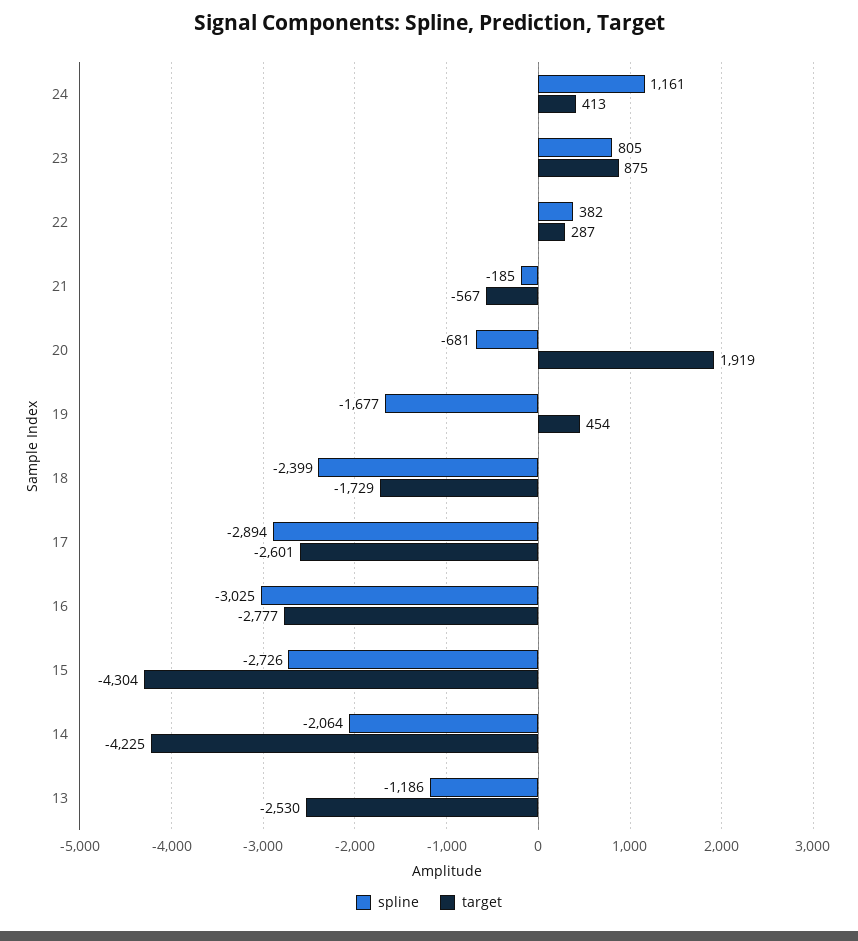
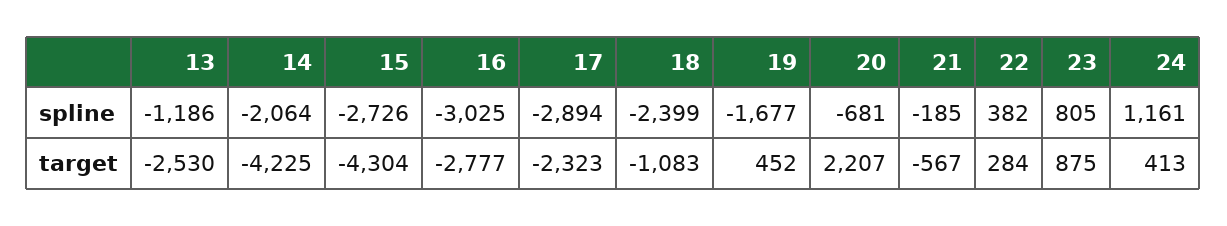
  {
    "spline": {
      "24": 1161,
      "23": 805,
      "22": 382,
      "21": -185,
      "20": -681,
      "19": -1677,
      "18": -2399,
      "17": -2894,
      "16": -3025,
      "15": -2726,
      "14": -2064,
      "13": -1186
    },
    "target": {
      "24": 413,
      "23": 875,
-     "22": 287,
+     "22": 284,
      "21": -567,
-     "20": 1919,
+     "20": 2207,
-     "19": 454,
+     "19": 452,
-     "18": -1729,
+     "18": -1083,
-     "17": -2601,
+     "17": -2323,
      "16": -2777,
      "15": -4304,
      "14": -4225,
      "13": -2530
    }
  }

